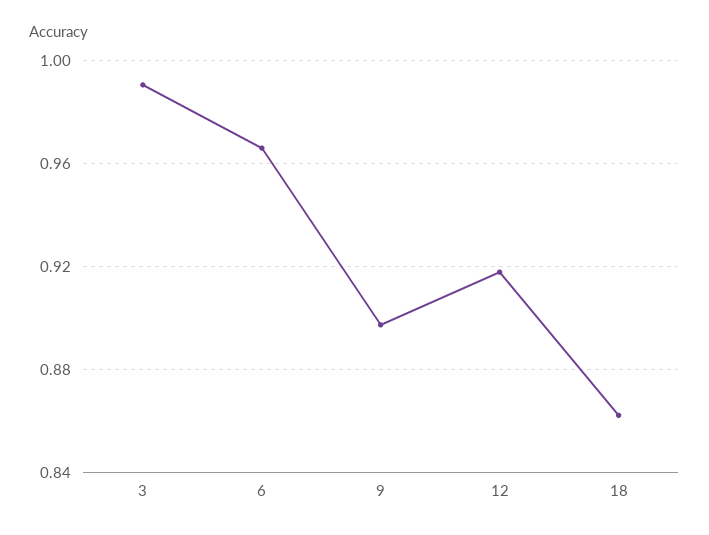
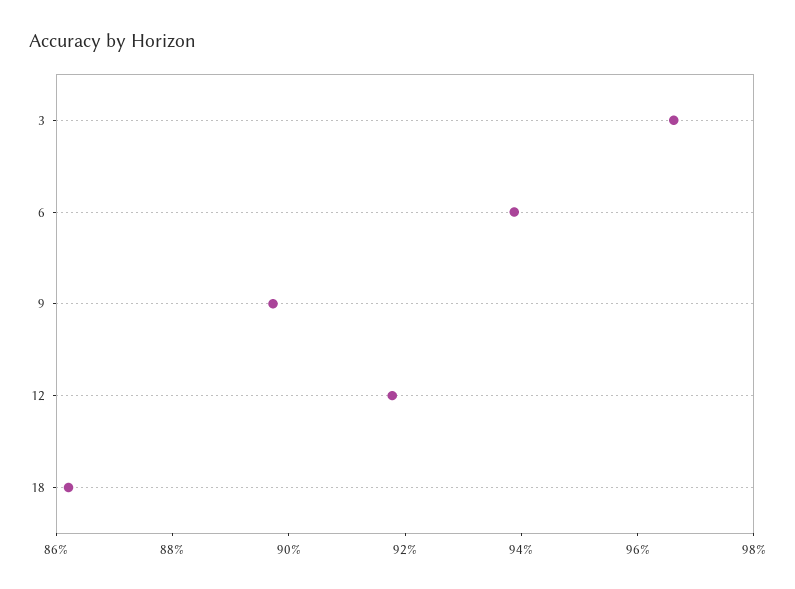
  {
-   "3": 0.99,
+   "3": 0.965,
-   "6": 0.965,
+   "6": 0.94,
    "9": 0.895,
    "12": 0.92,
    "18": 0.86
  }

